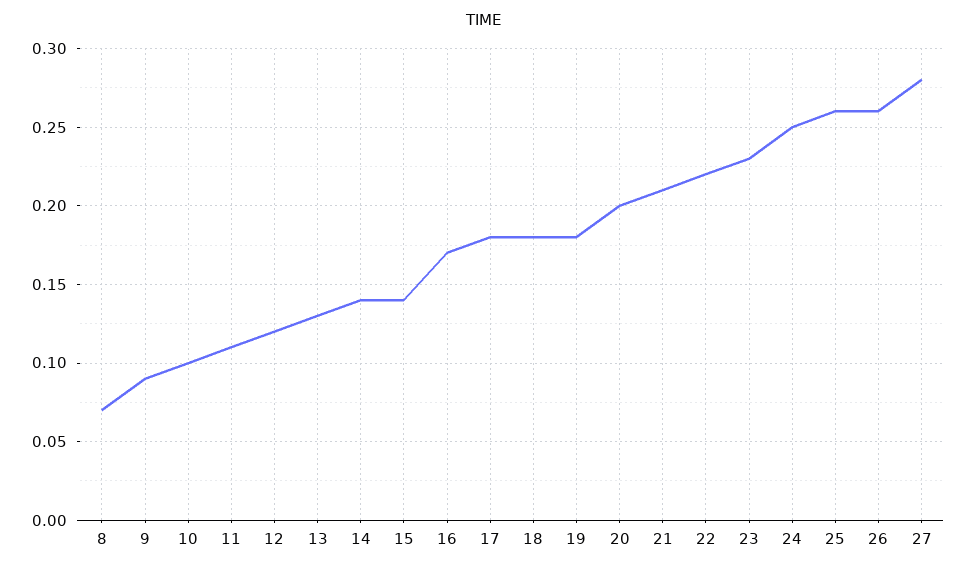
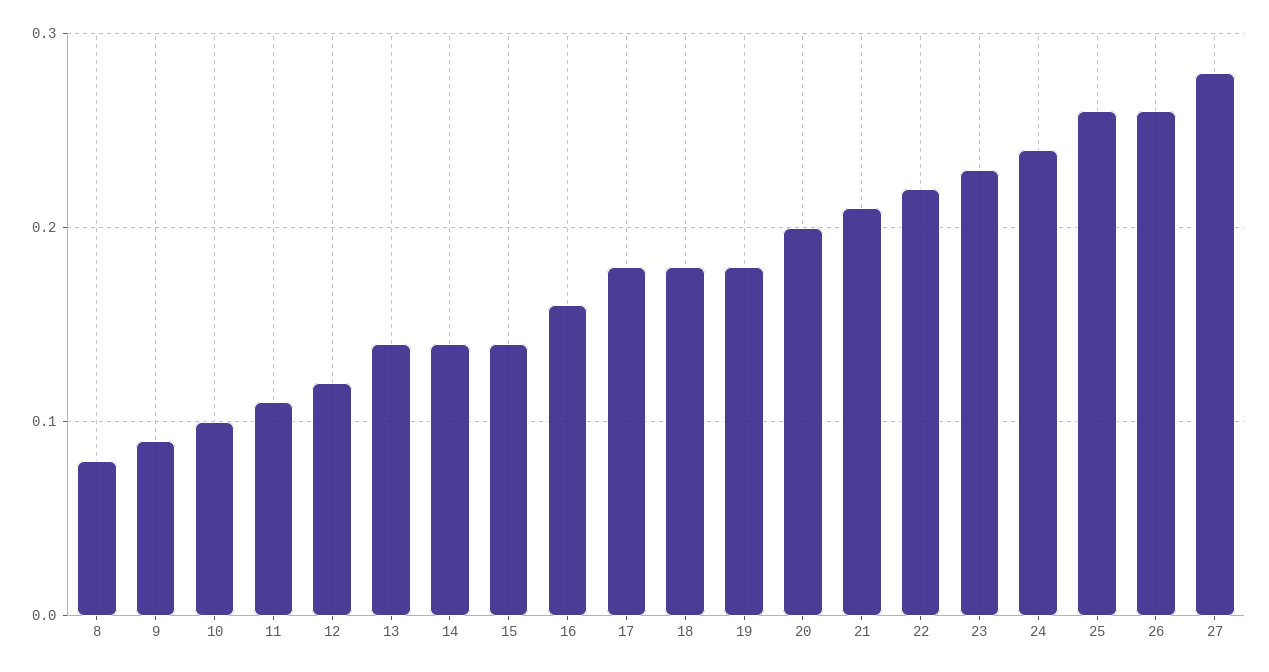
  {
-   "8": 0.07,
+   "8": 0.08,
    "9": 0.09,
    "10": 0.1,
    "11": 0.11,
    "12": 0.12,
-   "13": 0.13,
+   "13": 0.14,
    "14": 0.14,
    "15": 0.14,
-   "16": 0.17,
+   "16": 0.16,
    "17": 0.18,
    "18": 0.18,
    "19": 0.18,
    "20": 0.2,
    "21": 0.21,
    "22": 0.22,
    "23": 0.23,
-   "24": 0.25,
+   "24": 0.24,
    "25": 0.26,
    "26": 0.26,
    "27": 0.28
  }

